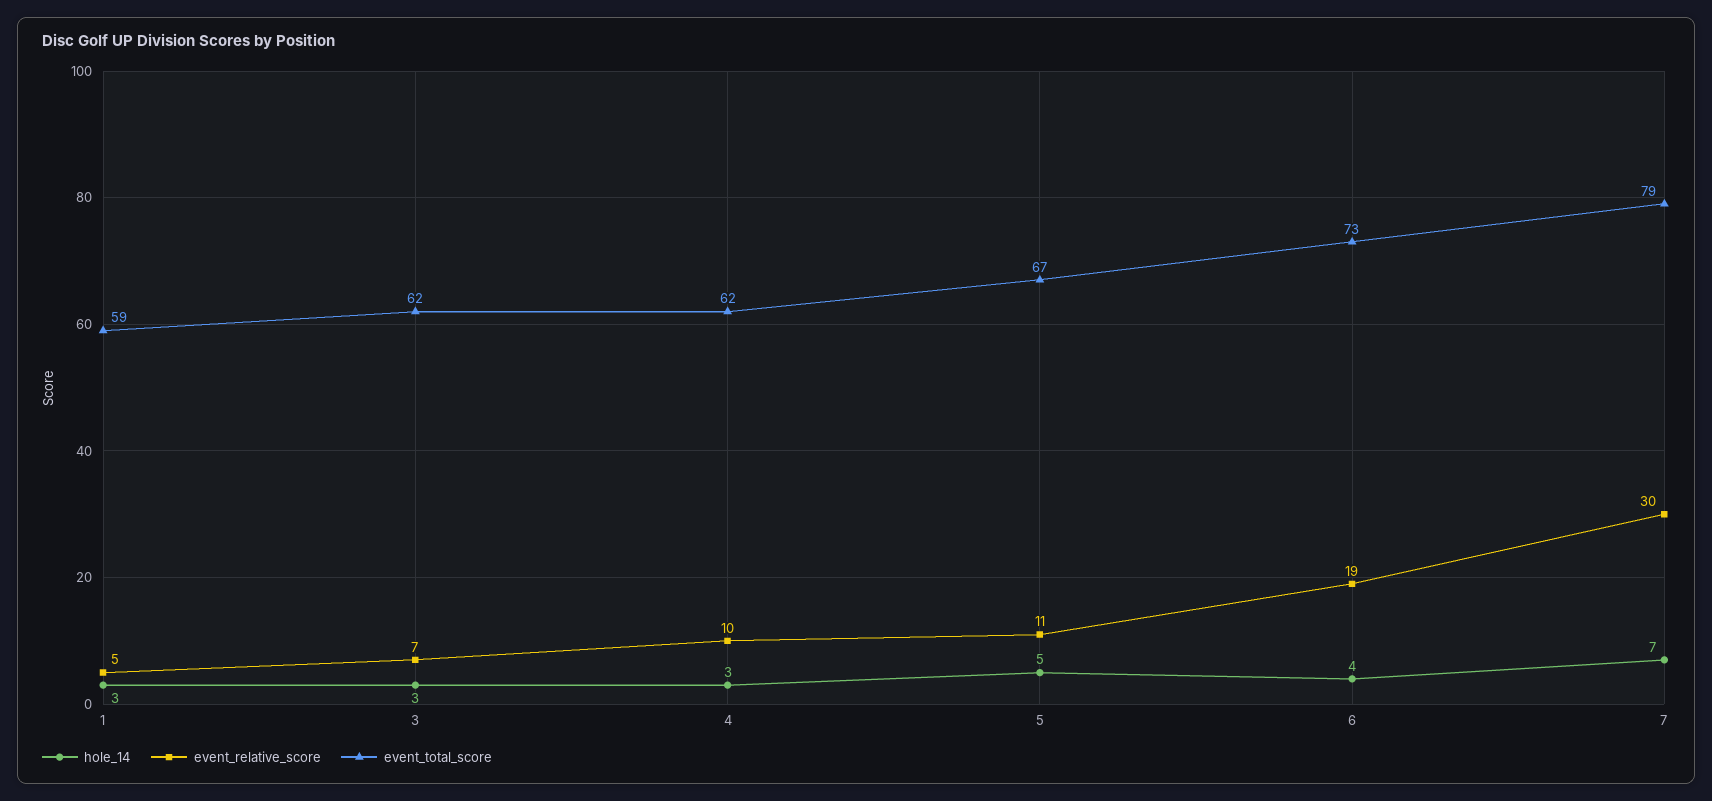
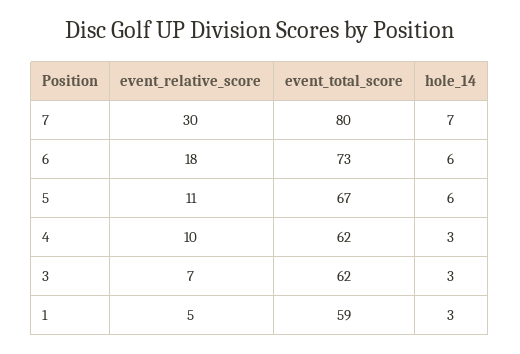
  {
    "hole_14": {
      "1": 3,
      "3": 3,
      "4": 3,
-     "5": 5,
+     "5": 6,
-     "6": 4,
+     "6": 6,
      "7": 7
    },
    "event_relative_score": {
      "1": 5,
      "3": 7,
      "4": 10,
      "5": 11,
-     "6": 19,
+     "6": 18,
      "7": 30
    },
    "event_total_score": {
      "1": 59,
      "3": 62,
      "4": 62,
      "5": 67,
      "6": 73,
-     "7": 79
+     "7": 80
    }
  }

